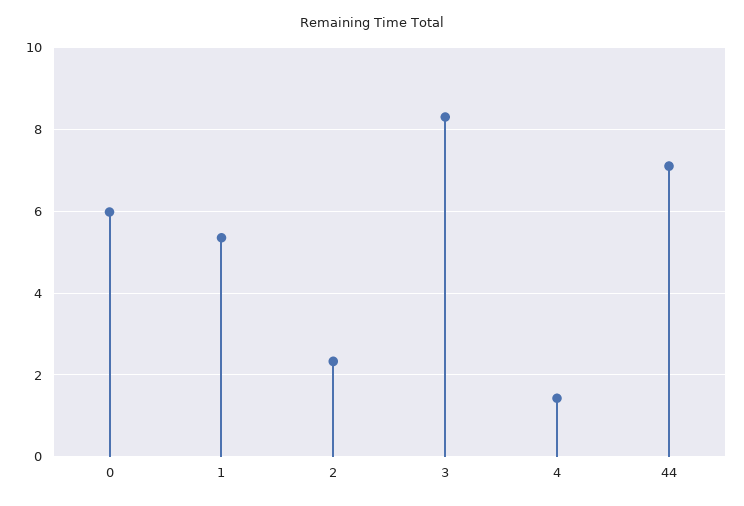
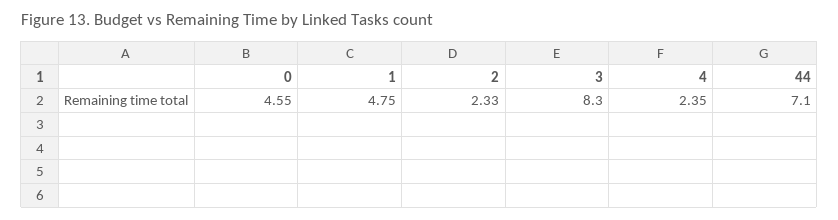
  {
-   "0": 6,
+   "0": 4.55,
-   "1": 5.4,
+   "1": 4.75,
    "2": 2.33,
    "3": 8.3,
-   "4": 1.4,
+   "4": 2.35,
    "44": 7.1
  }

